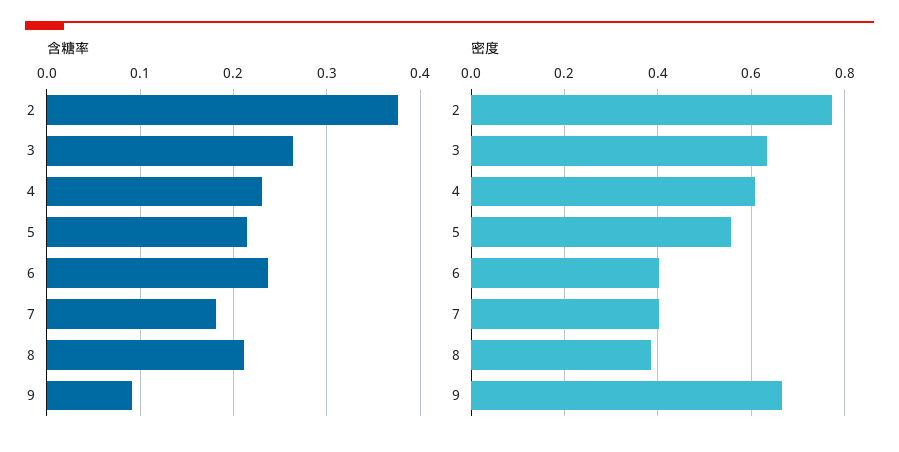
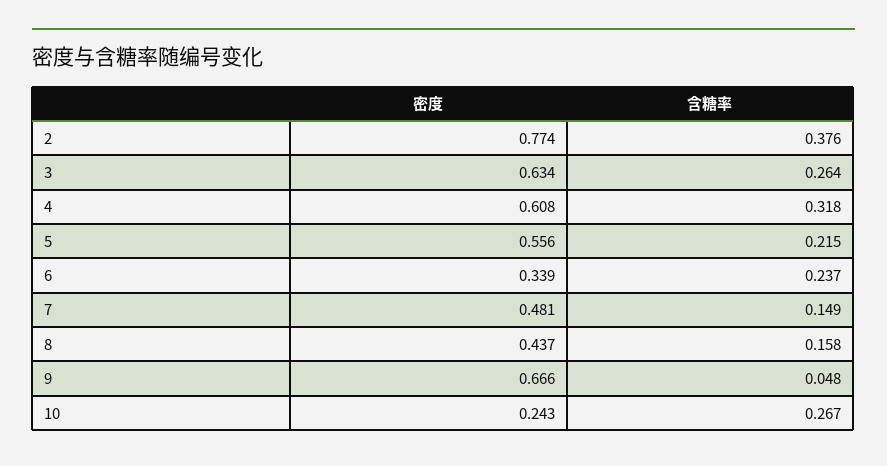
  {
    "含糖率": {
      "2": 0.376,
      "3": 0.264,
-     "4": 0.23,
+     "4": 0.318,
      "5": 0.215,
      "6": 0.237,
-     "7": 0.18,
+     "7": 0.149,
-     "8": 0.21,
+     "8": 0.158,
-     "9": 0.09
+     "9": 0.048,
+     "10": 0.267
    },
    "密度": {
      "2": 0.774,
      "3": 0.634,
      "4": 0.608,
      "5": 0.556,
-     "6": 0.4,
+     "6": 0.339,
-     "7": 0.4,
+     "7": 0.481,
-     "8": 0.38,
+     "8": 0.437,
-     "9": 0.666
+     "9": 0.666,
+     "10": 0.243
    }
  }

